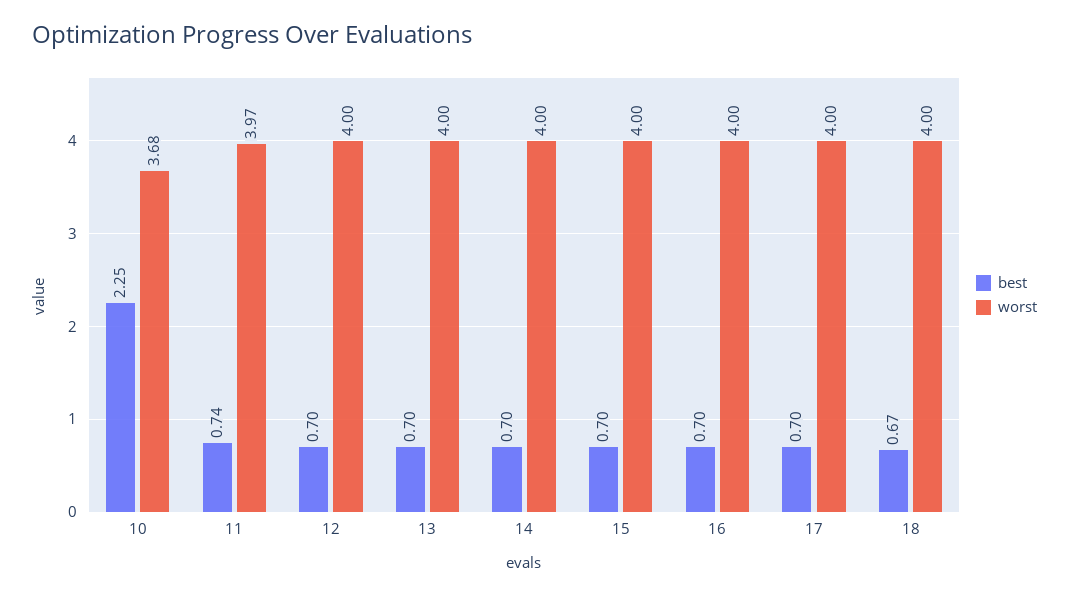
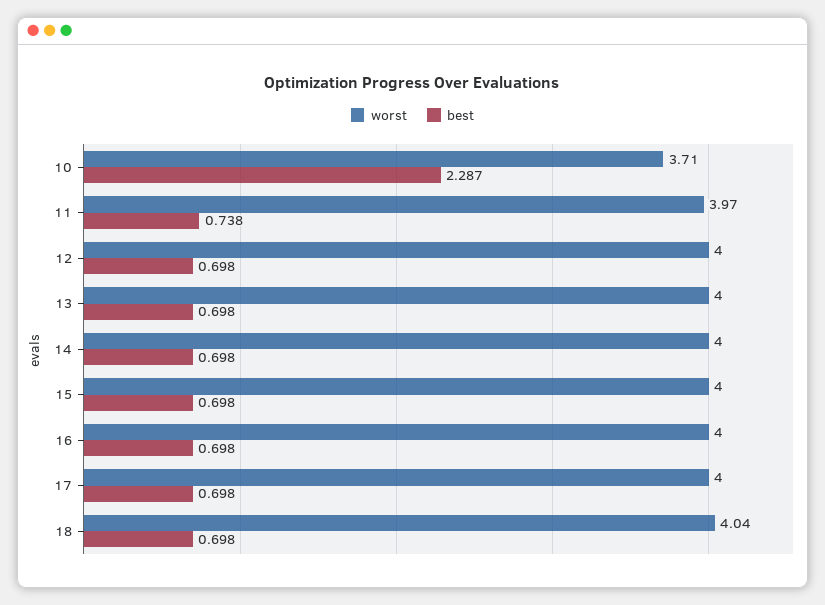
  {
    "best": {
-     "10": 2.25,
+     "10": 2.287,
      "11": 0.738,
      "12": 0.698,
      "13": 0.698,
      "14": 0.698,
      "15": 0.698,
      "16": 0.698,
      "17": 0.698,
-     "18": 0.67
+     "18": 0.698
    },
    "worst": {
-     "10": 3.68,
+     "10": 3.71,
      "11": 3.97,
      "12": 4,
      "13": 4,
      "14": 4,
      "15": 4,
      "16": 4,
      "17": 4,
-     "18": 4
+     "18": 4.04
    }
  }

